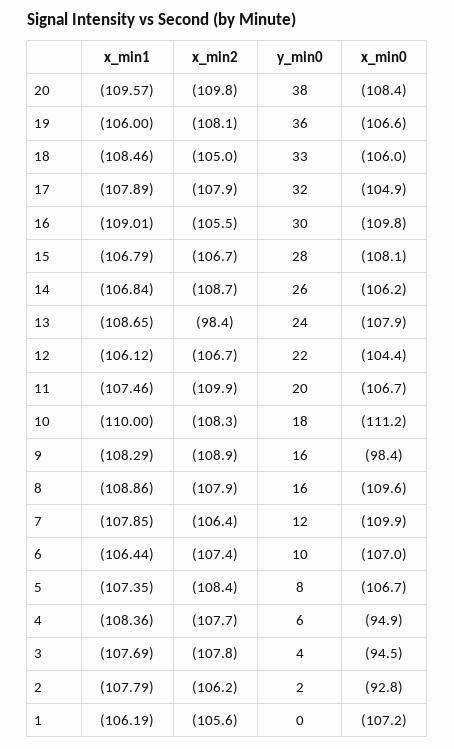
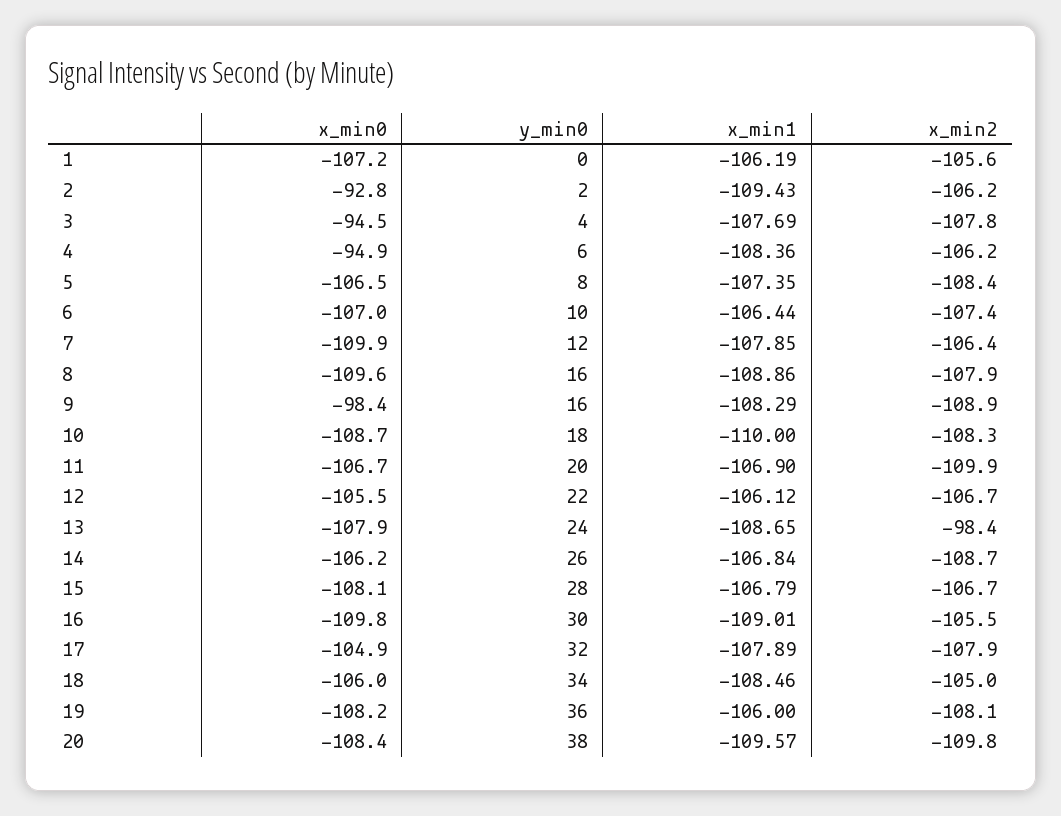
  {
    "x_min1": {
      "20": -109.57,
      "19": -106,
      "18": -108.46,
      "17": -107.89,
      "16": -109.01,
      "15": -106.79,
      "14": -106.84,
      "13": -108.65,
      "12": -106.12,
-     "11": -107.46,
+     "11": -106.9,
      "10": -110,
      "9": -108.29,
      "8": -108.86,
      "7": -107.85,
      "6": -106.44,
      "5": -107.35,
      "4": -108.36,
      "3": -107.69,
-     "2": -107.79,
+     "2": -109.43,
      "1": -106.19
    },
    "x_min2": {
      "20": -109.8,
      "19": -108.1,
      "18": -105,
      "17": -107.9,
      "16": -105.5,
      "15": -106.7,
      "14": -108.7,
      "13": -98.4,
      "12": -106.7,
      "11": -109.9,
      "10": -108.3,
      "9": -108.9,
      "8": -107.9,
      "7": -106.4,
      "6": -107.4,
      "5": -108.4,
-     "4": -107.7,
+     "4": -106.2,
      "3": -107.8,
      "2": -106.2,
      "1": -105.6
    },
    "y_min0": {
      "20": 38,
      "19": 36,
-     "18": 33,
+     "18": 34,
      "17": 32,
      "16": 30,
      "15": 28,
      "14": 26,
      "13": 24,
      "12": 22,
      "11": 20,
      "10": 18,
      "9": 16,
      "8": 16,
      "7": 12,
      "6": 10,
      "5": 8,
      "4": 6,
      "3": 4,
      "2": 2,
      "1": 0
    },
    "x_min0": {
      "20": -108.4,
-     "19": -106.6,
+     "19": -108.2,
      "18": -106,
      "17": -104.9,
      "16": -109.8,
      "15": -108.1,
      "14": -106.2,
      "13": -107.9,
-     "12": -104.4,
+     "12": -105.5,
      "11": -106.7,
-     "10": -111.2,
+     "10": -108.7,
      "9": -98.4,
      "8": -109.6,
      "7": -109.9,
      "6": -107,
-     "5": -106.7,
+     "5": -106.5,
      "4": -94.9,
      "3": -94.5,
      "2": -92.8,
      "1": -107.2
    }
  }

